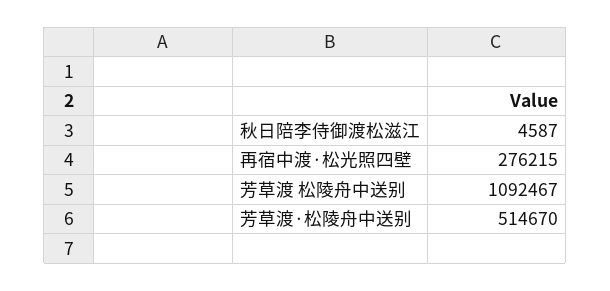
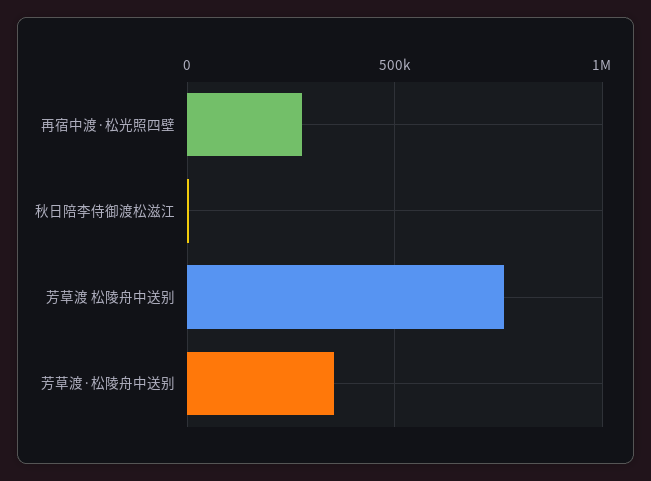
  {
    "秋日陪李侍御渡松滋江": 4587,
    "再宿中渡·松光照四壁": 276215,
-   "芳草渡 松陵舟中送别": 1092467,
+   "芳草渡 松陵舟中送别": 750000,
-   "芳草渡·松陵舟中送别": 514670
+   "芳草渡·松陵舟中送别": 350000
  }

